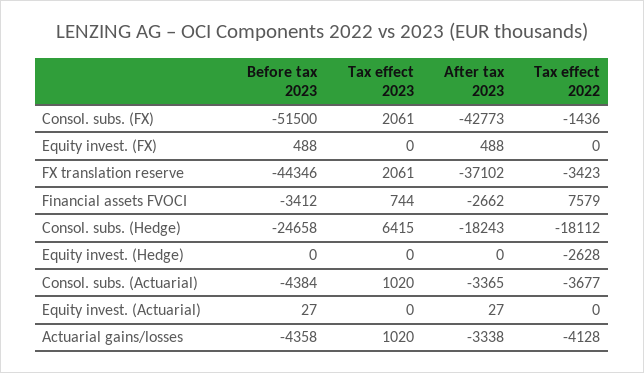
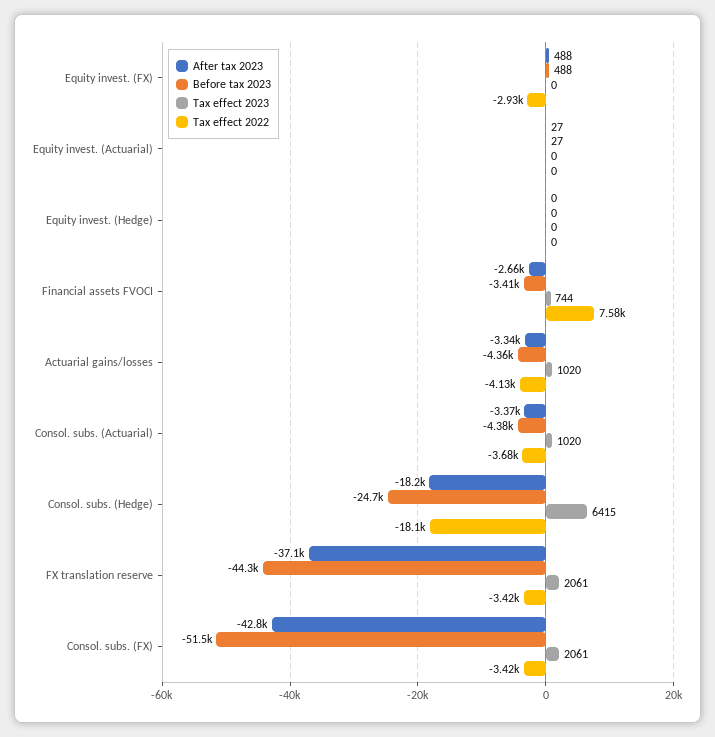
  {
    "Before tax 2023": {
      "Consol. subs. (FX)": -51500,
      "Equity invest. (FX)": 488,
      "FX translation reserve": -44346,
      "Financial assets FVOCI": -3412,
      "Consol. subs. (Hedge)": -24658,
      "Equity invest. (Hedge)": 0,
      "Consol. subs. (Actuarial)": -4384,
      "Equity invest. (Actuarial)": 27,
      "Actuarial gains/losses": -4358
    },
    "Tax effect 2023": {
      "Consol. subs. (FX)": 2061,
      "Equity invest. (FX)": 0,
      "FX translation reserve": 2061,
      "Financial assets FVOCI": 744,
      "Consol. subs. (Hedge)": 6415,
      "Equity invest. (Hedge)": 0,
      "Consol. subs. (Actuarial)": 1020,
      "Equity invest. (Actuarial)": 0,
      "Actuarial gains/losses": 1020
    },
    "After tax 2023": {
      "Consol. subs. (FX)": -42773,
      "Equity invest. (FX)": 488,
      "FX translation reserve": -37102,
      "Financial assets FVOCI": -2662,
      "Consol. subs. (Hedge)": -18243,
      "Equity invest. (Hedge)": 0,
      "Consol. subs. (Actuarial)": -3365,
      "Equity invest. (Actuarial)": 27,
      "Actuarial gains/losses": -3338
    },
    "Tax effect 2022": {
-     "Consol. subs. (FX)": -1436,
+     "Consol. subs. (FX)": -3420,
-     "Equity invest. (FX)": 0,
+     "Equity invest. (FX)": -2930,
      "FX translation reserve": -3423,
      "Financial assets FVOCI": 7579,
      "Consol. subs. (Hedge)": -18112,
-     "Equity invest. (Hedge)": -2628,
+     "Equity invest. (Hedge)": 0,
      "Consol. subs. (Actuarial)": -3677,
      "Equity invest. (Actuarial)": 0,
      "Actuarial gains/losses": -4128
    }
  }

